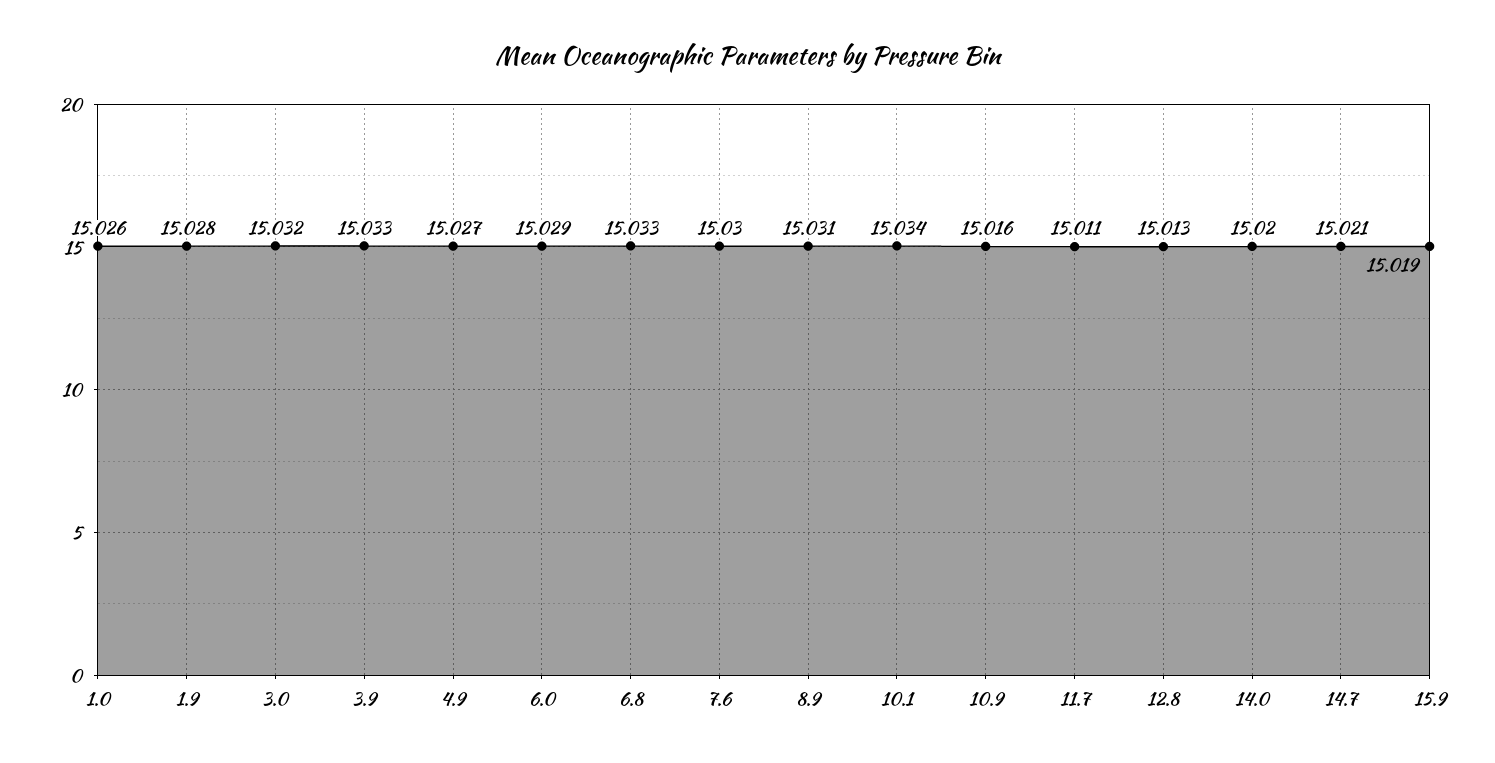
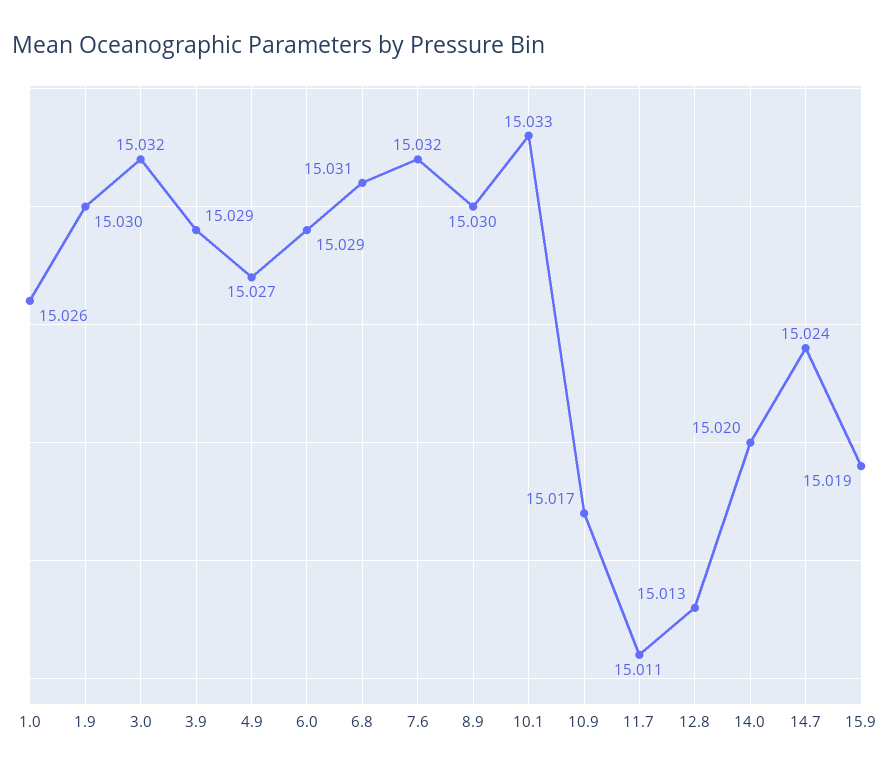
  {
    "1.0": 15.026,
-   "1.9": 15.028,
+   "1.9": 15.03,
    "3.0": 15.032,
-   "3.9": 15.033,
+   "3.9": 15.029,
    "4.9": 15.027,
    "6.0": 15.029,
-   "6.8": 15.033,
+   "6.8": 15.031,
-   "7.6": 15.03,
+   "7.6": 15.032,
-   "8.9": 15.031,
+   "8.9": 15.03,
-   "10.1": 15.034,
+   "10.1": 15.033,
-   "10.9": 15.016,
+   "10.9": 15.017,
    "11.7": 15.011,
    "12.8": 15.013,
    "14.0": 15.02,
-   "14.7": 15.021,
+   "14.7": 15.024,
    "15.9": 15.019
  }

